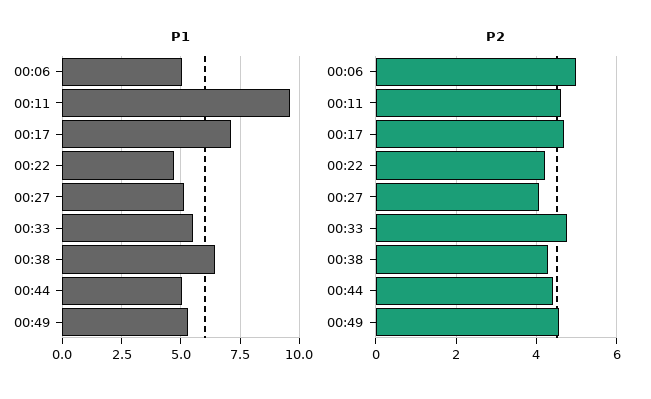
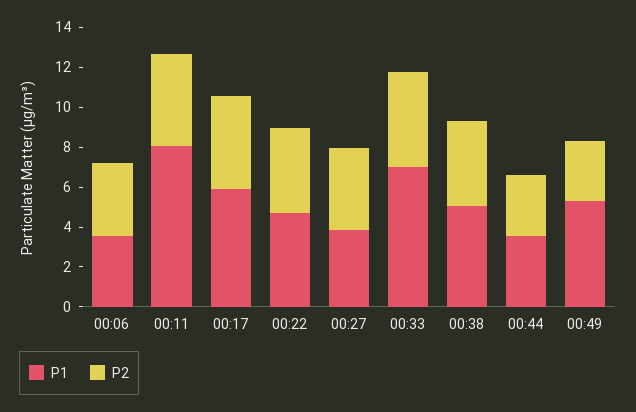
  {
    "P1": {
-     "00:06": 5,
+     "00:06": 3.5,
-     "00:11": 9.5,
+     "00:11": 8,
-     "00:17": 7,
+     "00:17": 6,
      "00:22": 4.5,
-     "00:27": 5,
+     "00:27": 4,
-     "00:33": 5.5,
+     "00:33": 7,
-     "00:38": 6.5,
+     "00:38": 5,
-     "00:44": 5,
+     "00:44": 3.5,
      "00:49": 5.5
    },
    "P2": {
-     "00:06": 5,
+     "00:06": 3.5,
      "00:11": 4.6,
      "00:17": 4.6,
      "00:22": 4.2,
      "00:27": 4,
      "00:33": 4.8,
      "00:38": 4.2,
-     "00:44": 4.4,
+     "00:44": 3,
-     "00:49": 4.6
+     "00:49": 3
    }
  }

